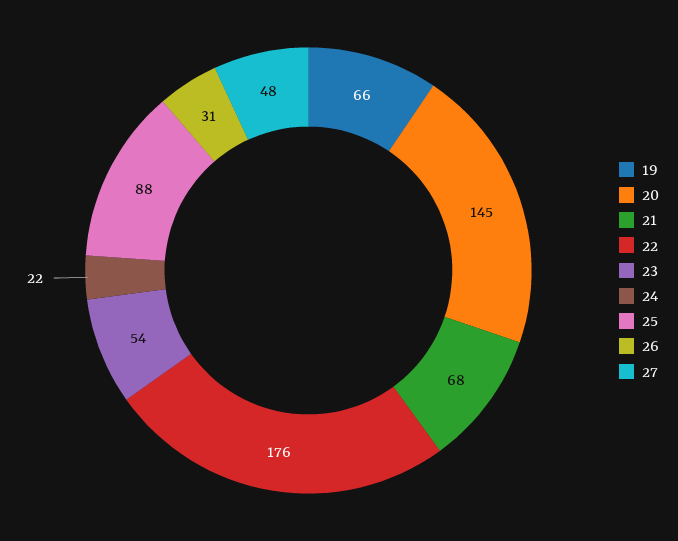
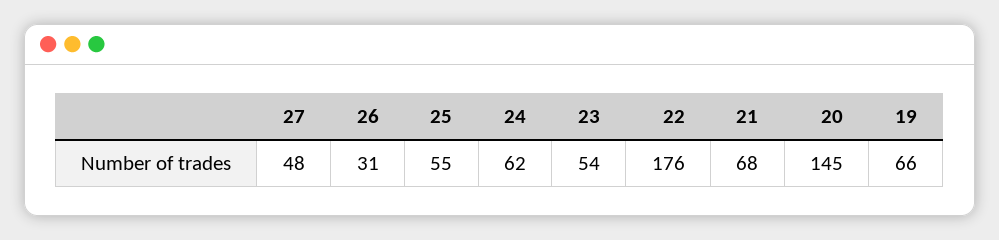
  {
    "19": 66,
    "20": 145,
    "21": 68,
    "22": 176,
    "23": 54,
-   "24": 22,
+   "24": 62,
-   "25": 88,
+   "25": 55,
    "26": 31,
    "27": 48
  }

